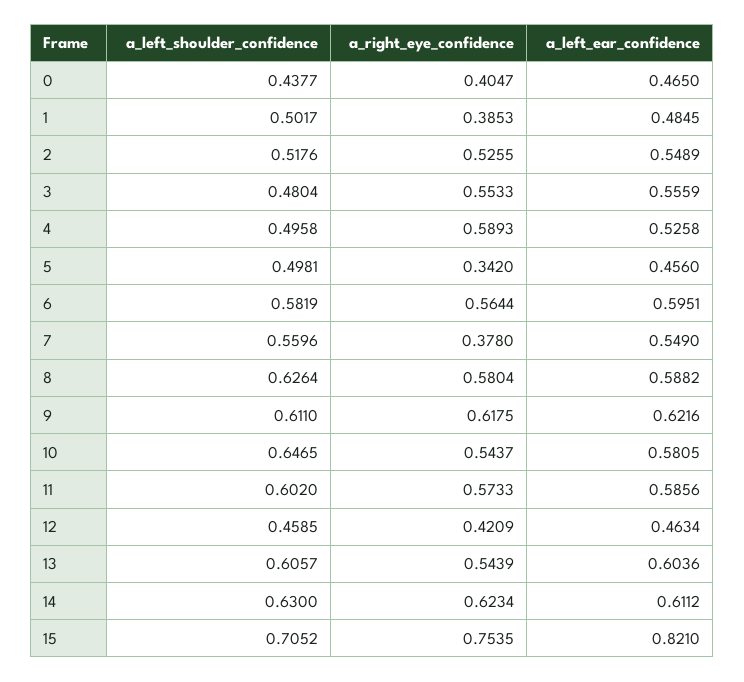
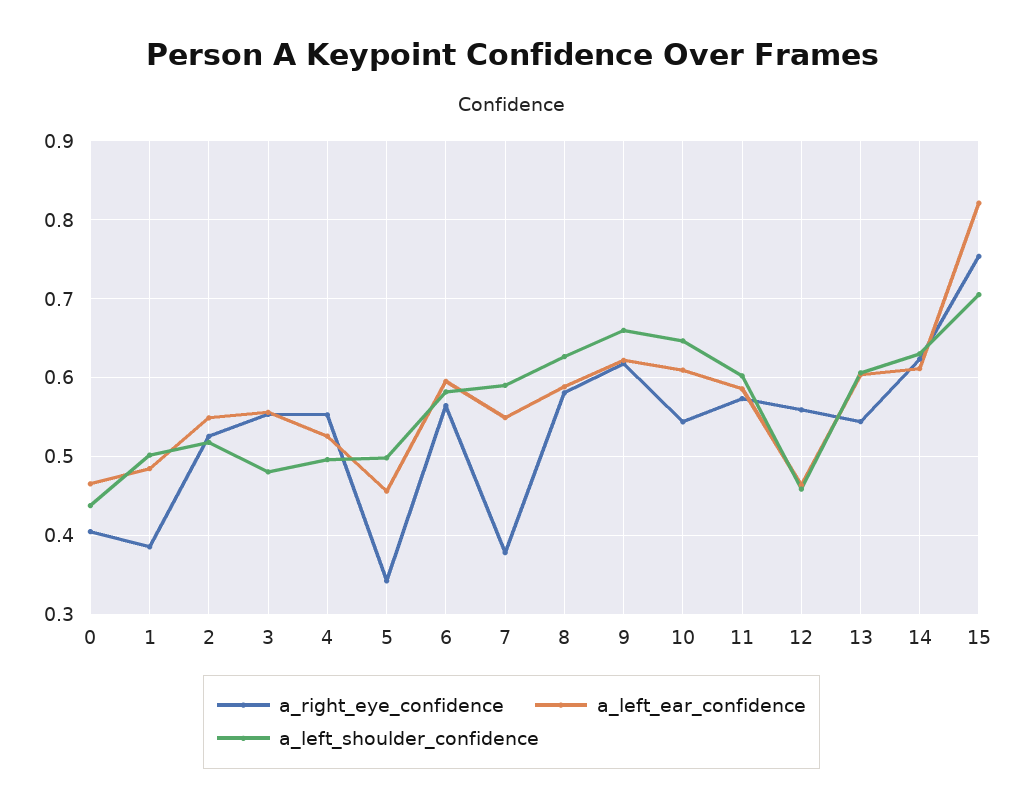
  {
    "a_left_shoulder_confidence": {
      "0": 0.4377,
      "1": 0.5017,
      "2": 0.5176,
      "3": 0.4804,
      "4": 0.4958,
      "5": 0.4981,
      "6": 0.5819,
-     "7": 0.5596,
+     "7": 0.59,
      "8": 0.6264,
-     "9": 0.611,
+     "9": 0.66,
      "10": 0.6465,
      "11": 0.602,
      "12": 0.4585,
      "13": 0.6057,
      "14": 0.63,
      "15": 0.7052
    },
    "a_right_eye_confidence": {
      "0": 0.4047,
      "1": 0.3853,
      "2": 0.5255,
      "3": 0.5533,
-     "4": 0.5893,
+     "4": 0.55,
      "5": 0.342,
      "6": 0.5644,
      "7": 0.378,
      "8": 0.5804,
      "9": 0.6175,
      "10": 0.5437,
      "11": 0.5733,
-     "12": 0.4209,
+     "12": 0.56,
      "13": 0.5439,
      "14": 0.6234,
      "15": 0.7535
    },
    "a_left_ear_confidence": {
      "0": 0.465,
      "1": 0.4845,
      "2": 0.5489,
      "3": 0.5559,
      "4": 0.5258,
      "5": 0.456,
      "6": 0.5951,
      "7": 0.549,
      "8": 0.5882,
      "9": 0.6216,
-     "10": 0.5805,
+     "10": 0.61,
      "11": 0.5856,
      "12": 0.4634,
      "13": 0.6036,
      "14": 0.6112,
      "15": 0.821
    }
  }

